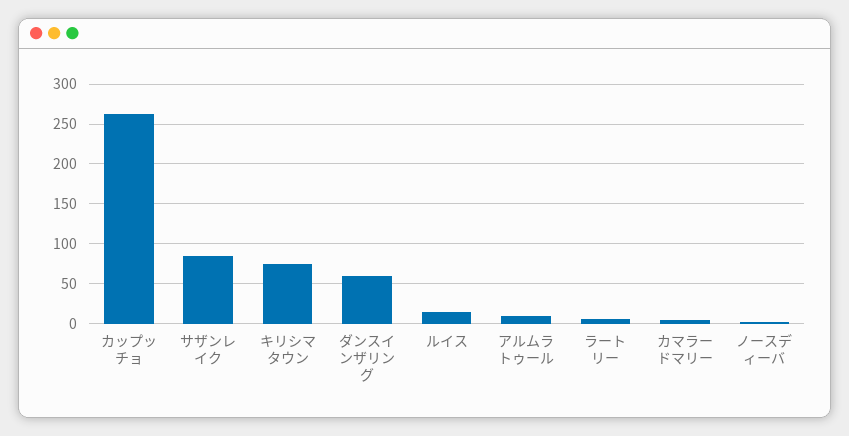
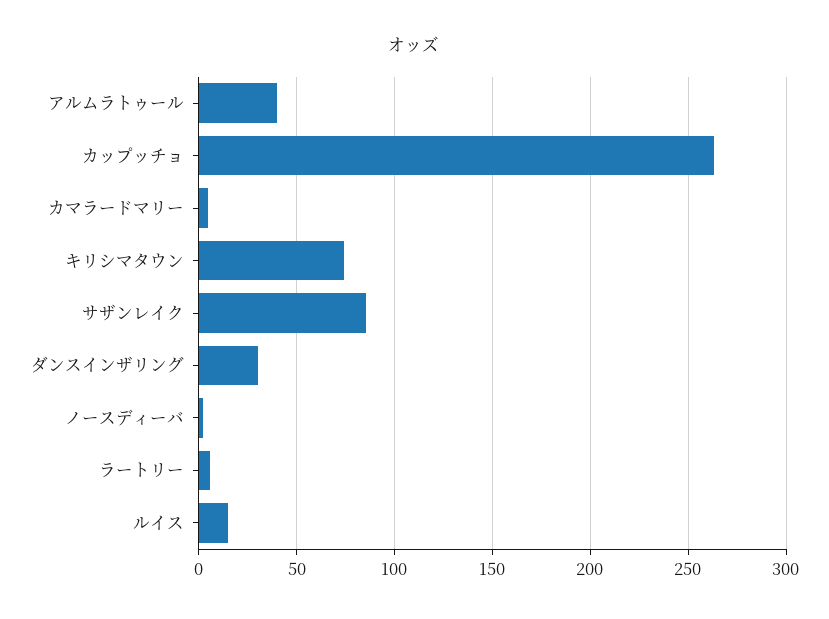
  {
    "カップッチョ": 265,
    "サザンレイク": 85,
    "キリシマタウン": 75,
-   "ダンスインザリング": 60,
+   "ダンスインザリング": 30,
    "ルイス": 15,
-   "アルムラトゥール": 10,
+   "アルムラトゥール": 40,
    "ラートリー": 5,
    "カマラードマリー": 5,
    "ノースディーバ": 0
  }

